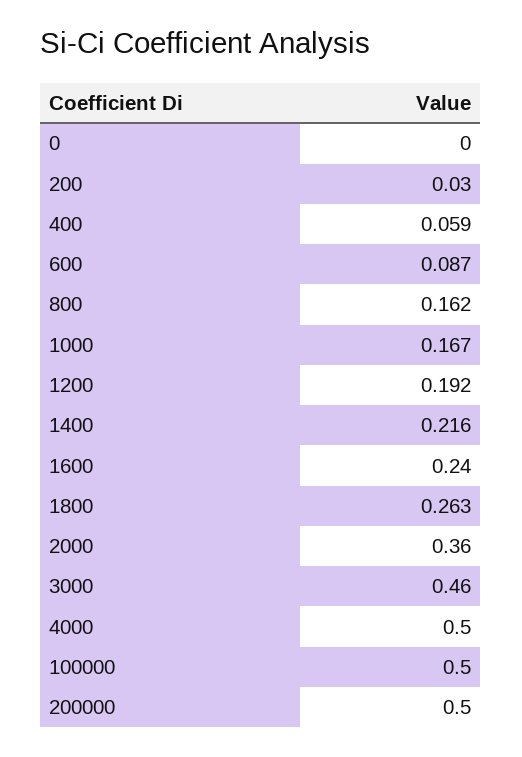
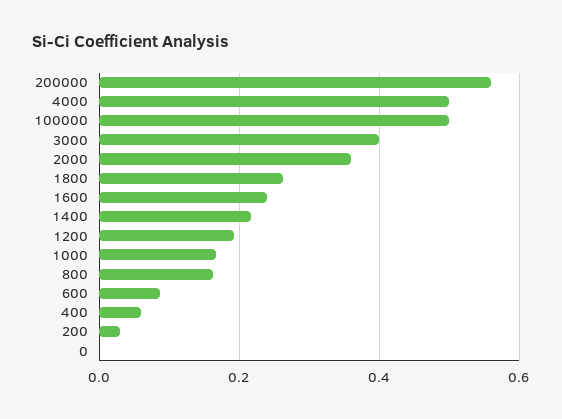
  {
    "0": 0,
    "200": 0.03,
    "400": 0.059,
    "600": 0.087,
    "800": 0.162,
    "1000": 0.167,
    "1200": 0.192,
    "1400": 0.216,
    "1600": 0.24,
    "1800": 0.263,
    "2000": 0.36,
-   "3000": 0.46,
+   "3000": 0.4,
    "4000": 0.5,
    "100000": 0.5,
-   "200000": 0.5
+   "200000": 0.56
  }

